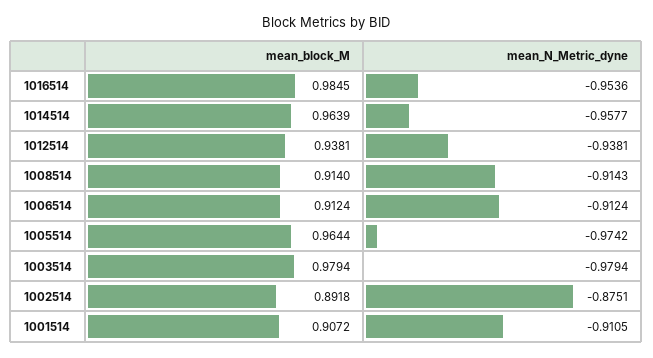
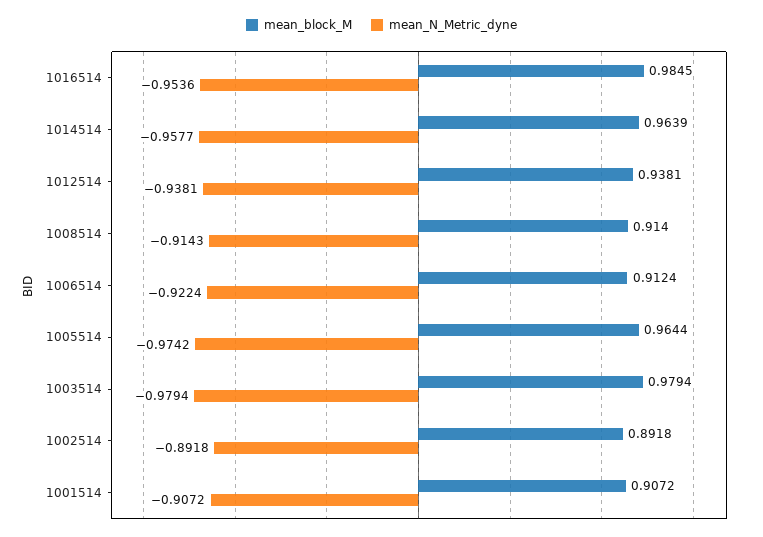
  {
    "mean_block_M": {
      "1016514": 0.9845,
      "1014514": 0.9639,
      "1012514": 0.9381,
      "1008514": 0.914,
      "1006514": 0.9124,
      "1005514": 0.9644,
      "1003514": 0.9794,
      "1002514": 0.8918,
      "1001514": 0.9072
    },
    "mean_N_Metric_dyne": {
      "1016514": -0.9536,
      "1014514": -0.9577,
      "1012514": -0.9381,
      "1008514": -0.9143,
-     "1006514": -0.9124,
+     "1006514": -0.9224,
      "1005514": -0.9742,
      "1003514": -0.9794,
-     "1002514": -0.8751,
+     "1002514": -0.8918,
-     "1001514": -0.9105
+     "1001514": -0.9072
    }
  }

